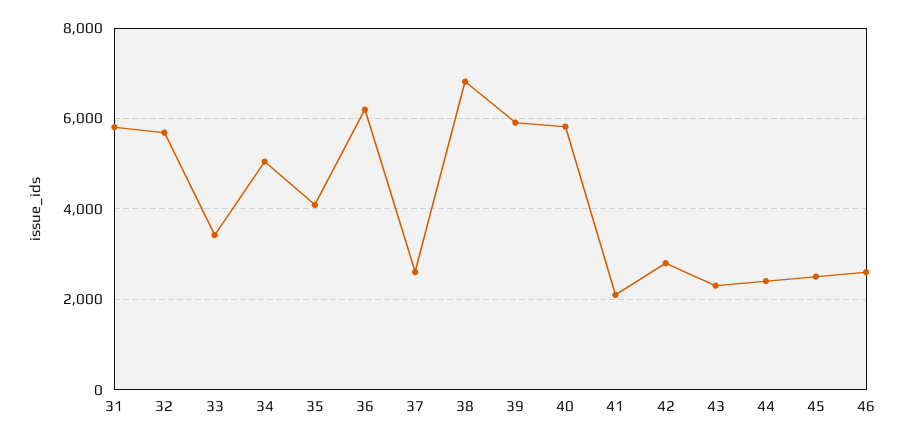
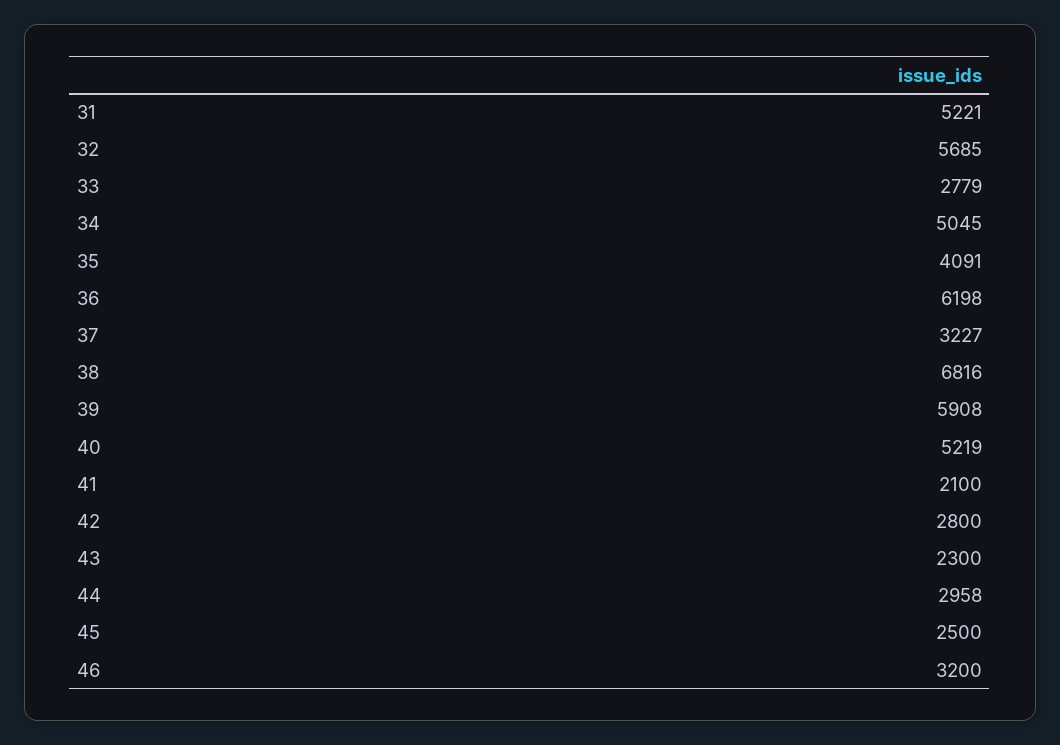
  {
-   "31": 5800,
+   "31": 5221,
    "32": 5685,
-   "33": 3400,
+   "33": 2779,
    "34": 5045,
    "35": 4091,
    "36": 6198,
-   "37": 2600,
+   "37": 3227,
    "38": 6816,
    "39": 5908,
-   "40": 5800,
+   "40": 5219,
    "41": 2100,
    "42": 2800,
    "43": 2300,
-   "44": 2400,
+   "44": 2958,
    "45": 2500,
-   "46": 2600
+   "46": 3200
  }

